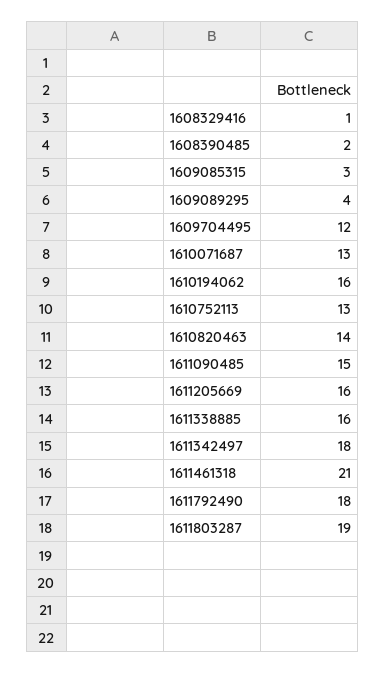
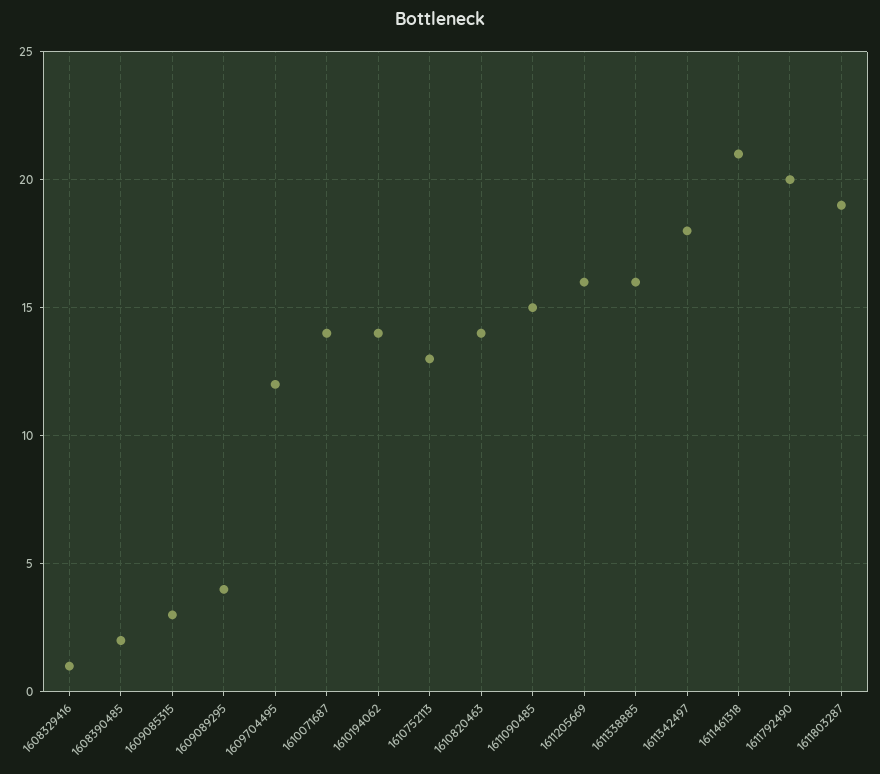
  {
    "1608329416": 1,
    "1608390485": 2,
    "1609085315": 3,
    "1609089295": 4,
    "1609704495": 12,
-   "1610071687": 13,
+   "1610071687": 14,
-   "1610194062": 16,
+   "1610194062": 14,
    "1610752113": 13,
    "1610820463": 14,
    "1611090485": 15,
    "1611205669": 16,
    "1611338885": 16,
    "1611342497": 18,
    "1611461318": 21,
-   "1611792490": 18,
+   "1611792490": 20,
    "1611803287": 19
  }

